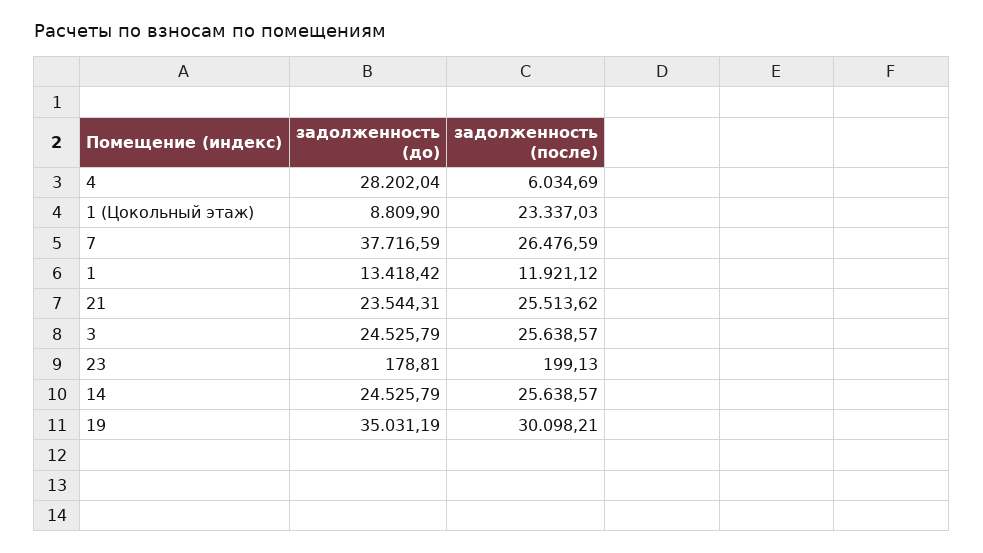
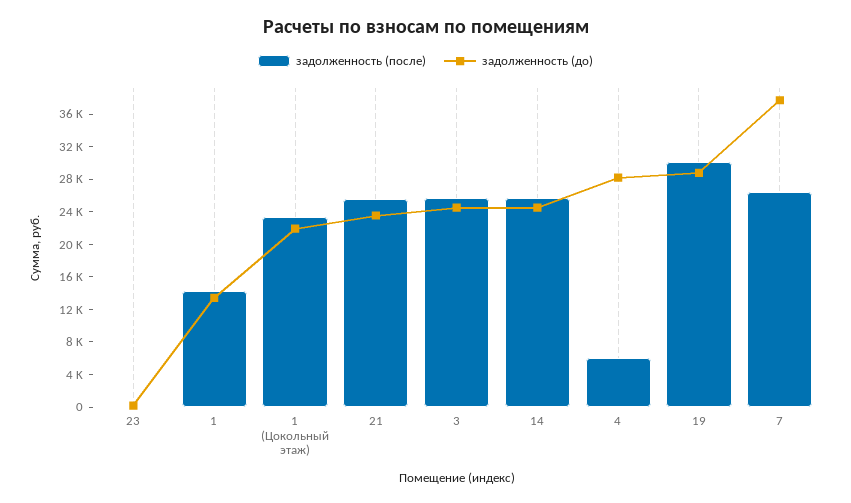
  {
    "задолженность (до)": {
      "4": 28202.04,
-     "1 (Цокольный этаж)": 8809.9,
+     "1 (Цокольный этаж)": 22000,
      "7": 37716.59,
      "1": 13418.42,
      "21": 23544.31,
      "3": 24525.79,
      "23": 178.81,
      "14": 24525.79,
-     "19": 35031.19
+     "19": 29000
    },
    "задолженность (после)": {
      "4": 6034.69,
      "1 (Цокольный этаж)": 23337.03,
      "7": 26476.59,
-     "1": 11921.12,
+     "1": 14000,
      "21": 25513.62,
      "3": 25638.57,
      "23": 199.13,
      "14": 25638.57,
      "19": 30098.21
    }
  }

